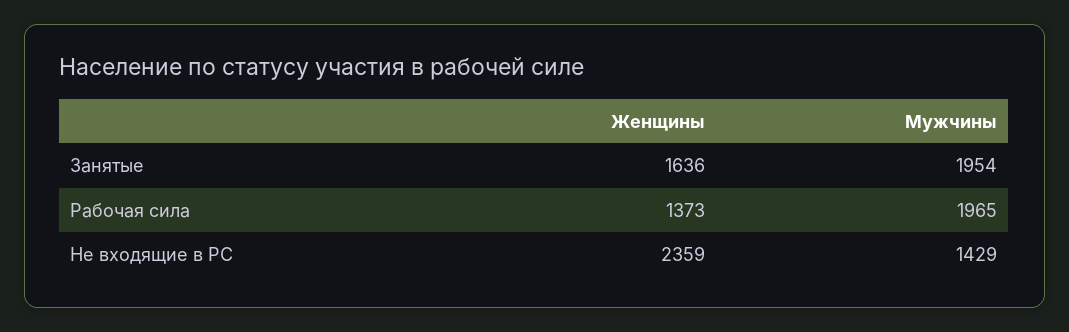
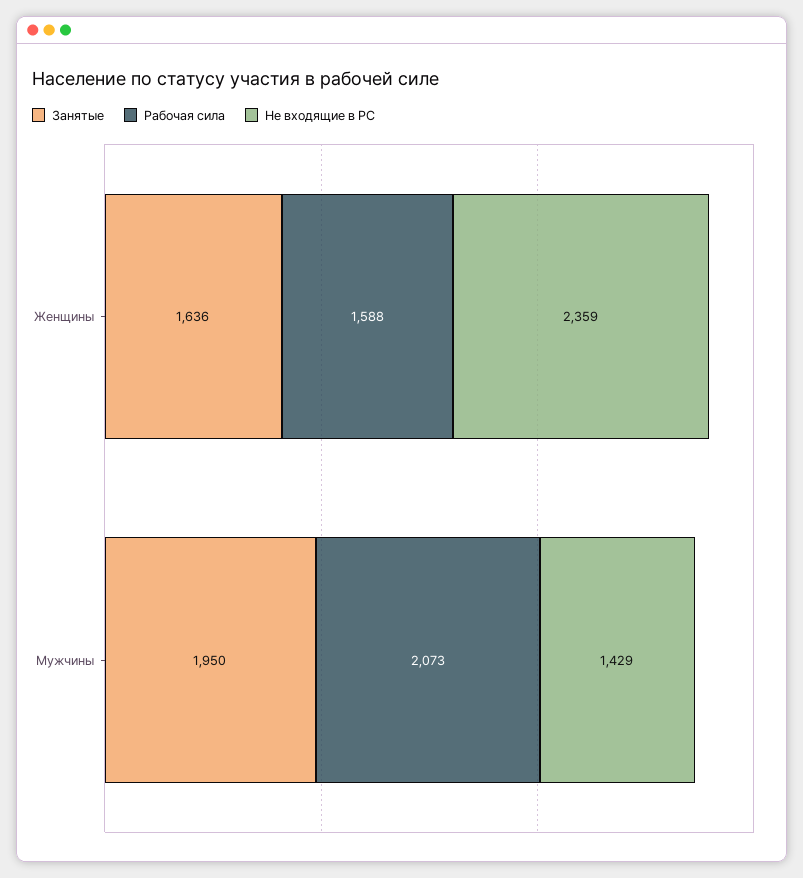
  {
    "Занятые": {
      "Женщины": 1636,
-     "Мужчины": 1954
+     "Мужчины": 1950
    },
    "Рабочая сила": {
-     "Женщины": 1373,
+     "Женщины": 1588,
-     "Мужчины": 1965
+     "Мужчины": 2073
    },
    "Не входящие в РС": {
      "Женщины": 2359,
      "Мужчины": 1429
    }
  }

